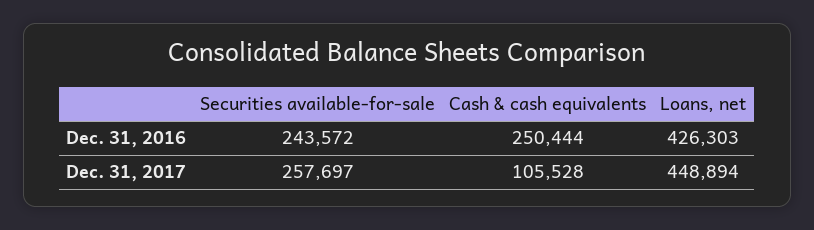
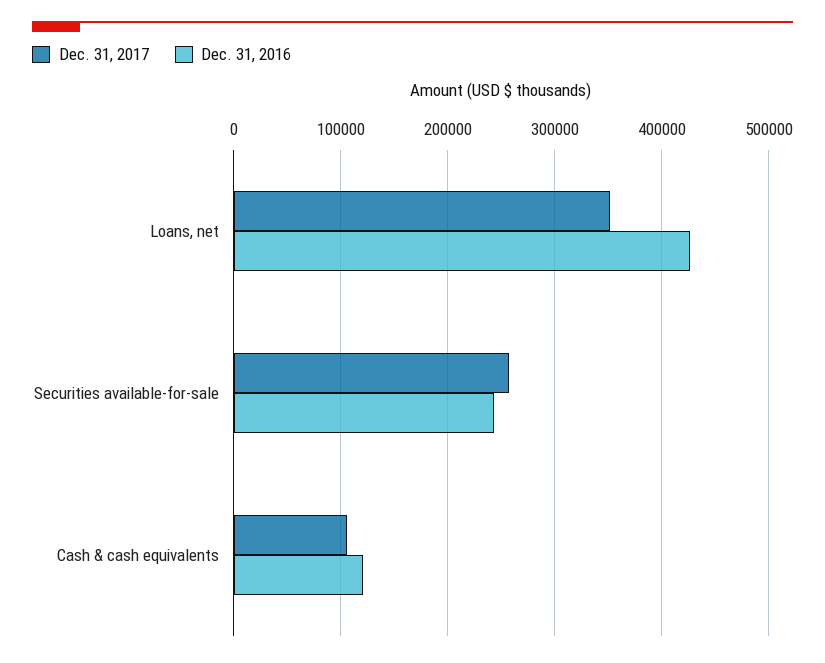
  {
    "Dec. 31, 2016": {
      "Securities available-for-sale": 243572,
-     "Cash & cash equivalents": 250444,
+     "Cash & cash equivalents": 120000,
      "Loans, net": 426303
    },
    "Dec. 31, 2017": {
      "Securities available-for-sale": 257697,
      "Cash & cash equivalents": 105528,
-     "Loans, net": 448894
+     "Loans, net": 350000
    }
  }

